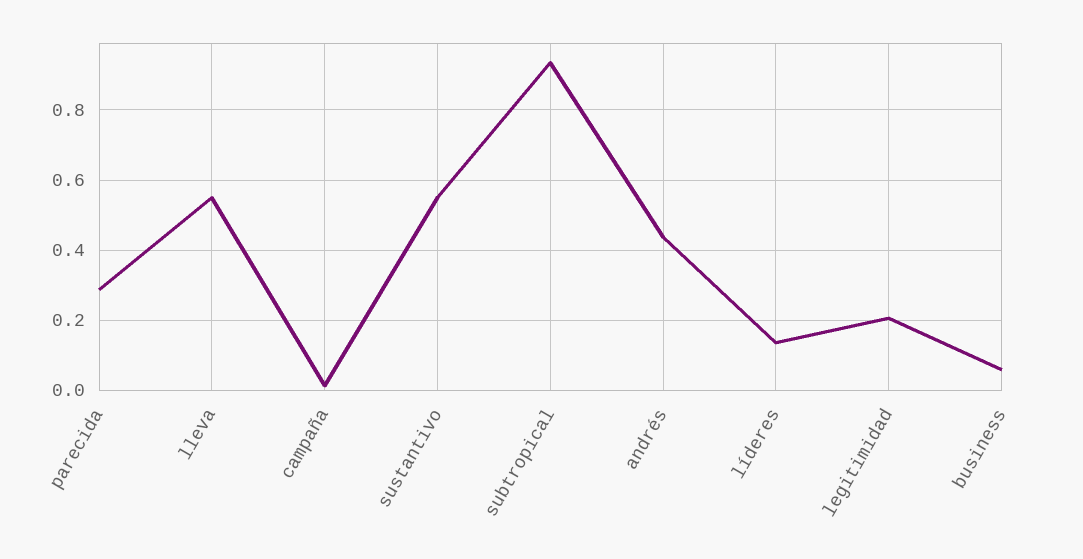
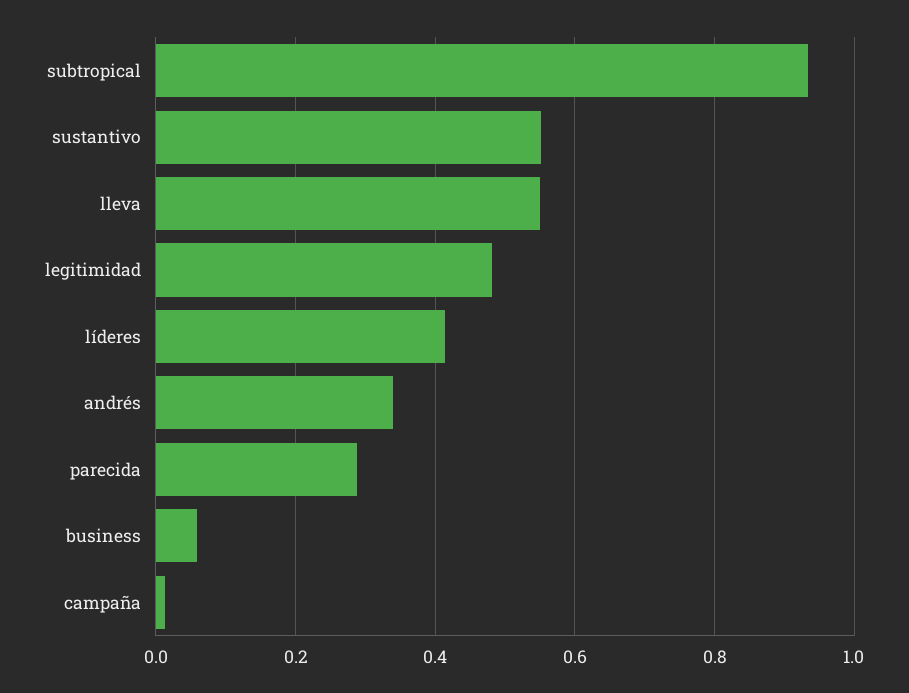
  {
    "parecida": 0.28,
    "lleva": 0.54,
    "campaña": 0.02,
    "sustantivo": 0.56,
    "subtropical": 0.94,
-   "andrés": 0.44,
+   "andrés": 0.34,
-   "líderes": 0.14,
+   "líderes": 0.42,
-   "legitimidad": 0.2,
+   "legitimidad": 0.48,
    "business": 0.06
  }

